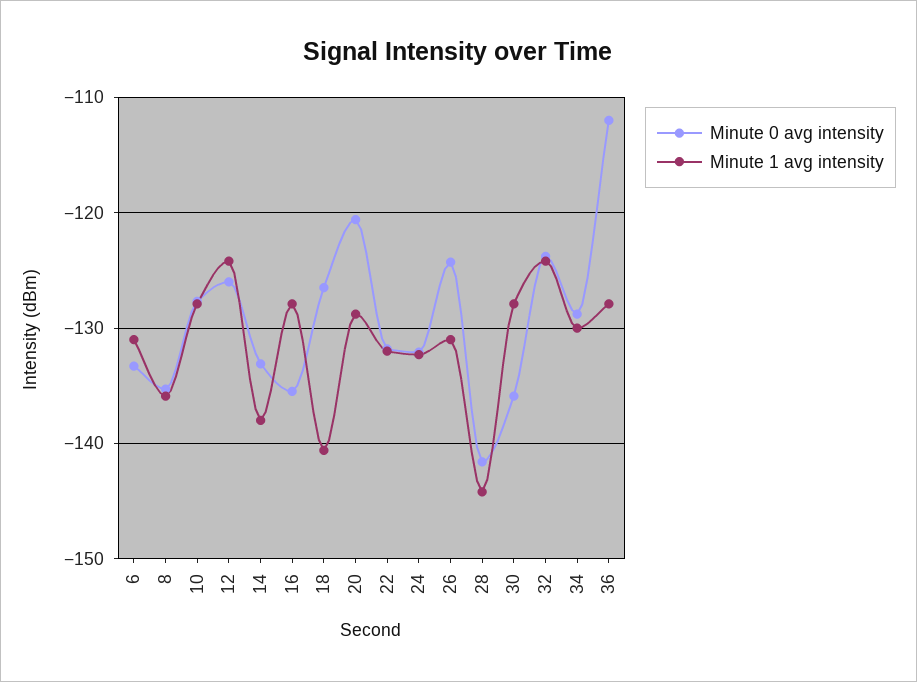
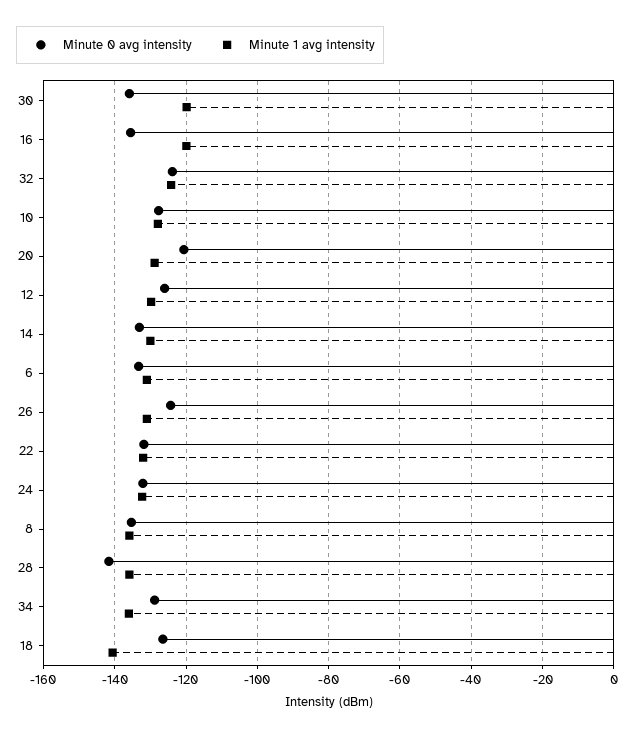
  {
    "Minute 0 avg intensity": {
      "6": -133,
      "8": -135,
      "10": -128,
      "12": -126,
      "14": -133,
      "16": -136,
      "18": -127,
      "20": -121,
      "22": -132,
      "24": -132,
      "26": -124,
      "28": -142,
      "30": -136,
      "32": -124,
-     "34": -129,
+     "34": -129
-     "36": -112
    },
    "Minute 1 avg intensity": {
      "6": -131,
      "8": -136,
      "10": -128,
-     "12": -124,
+     "12": -130,
-     "14": -138,
+     "14": -130,
-     "16": -128,
+     "16": -120,
      "18": -141,
      "20": -129,
      "22": -132,
      "24": -132,
      "26": -131,
-     "28": -144,
+     "28": -136,
-     "30": -128,
+     "30": -120,
      "32": -124,
-     "34": -130,
+     "34": -136
-     "36": -128
    }
  }

